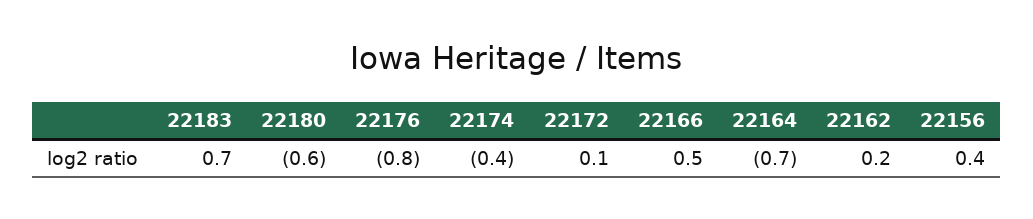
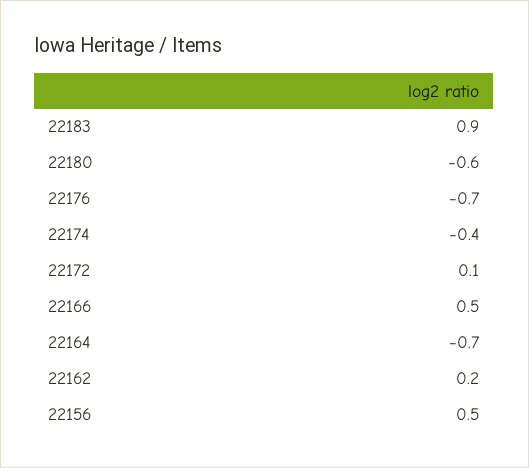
  {
-   "22183": 0.7,
+   "22183": 0.9,
    "22180": -0.6,
-   "22176": -0.8,
+   "22176": -0.7,
    "22174": -0.4,
    "22172": 0.1,
    "22166": 0.5,
    "22164": -0.7,
    "22162": 0.2,
-   "22156": 0.4
+   "22156": 0.5
  }

